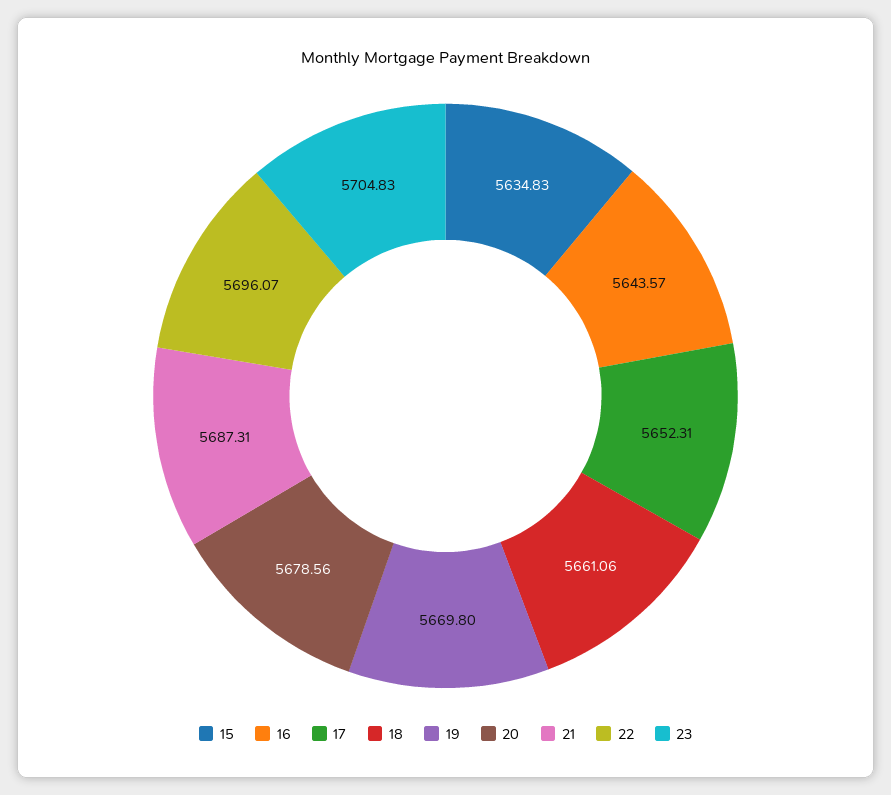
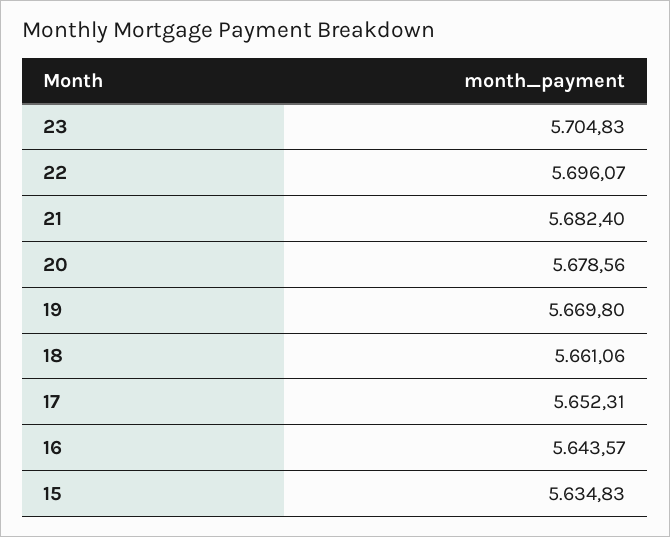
  {
    "15": 5634.83,
    "16": 5643.57,
    "17": 5652.31,
    "18": 5661.06,
    "19": 5669.8,
    "20": 5678.56,
-   "21": 5687.31,
+   "21": 5682.4,
    "22": 5696.07,
    "23": 5704.83
  }

